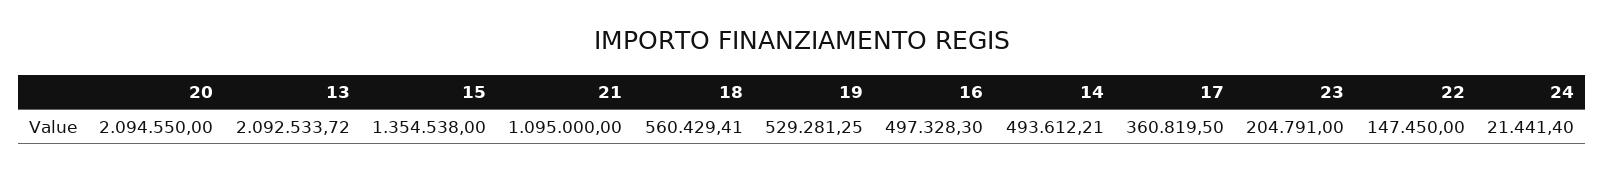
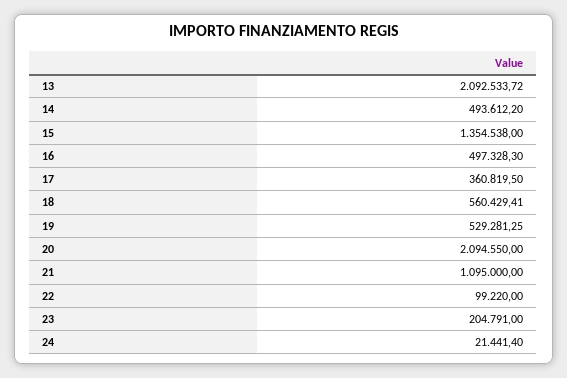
  {
    "20": 2094550,
    "13": 2092533.72,
    "15": 1354538,
    "21": 1095000,
    "18": 560429.41,
    "19": 529281.25,
    "16": 497328.3,
-   "14": 493612.21,
+   "14": 493612.2,
    "17": 360819.5,
    "23": 204791,
-   "22": 147450,
+   "22": 99220,
    "24": 21441.4
  }

